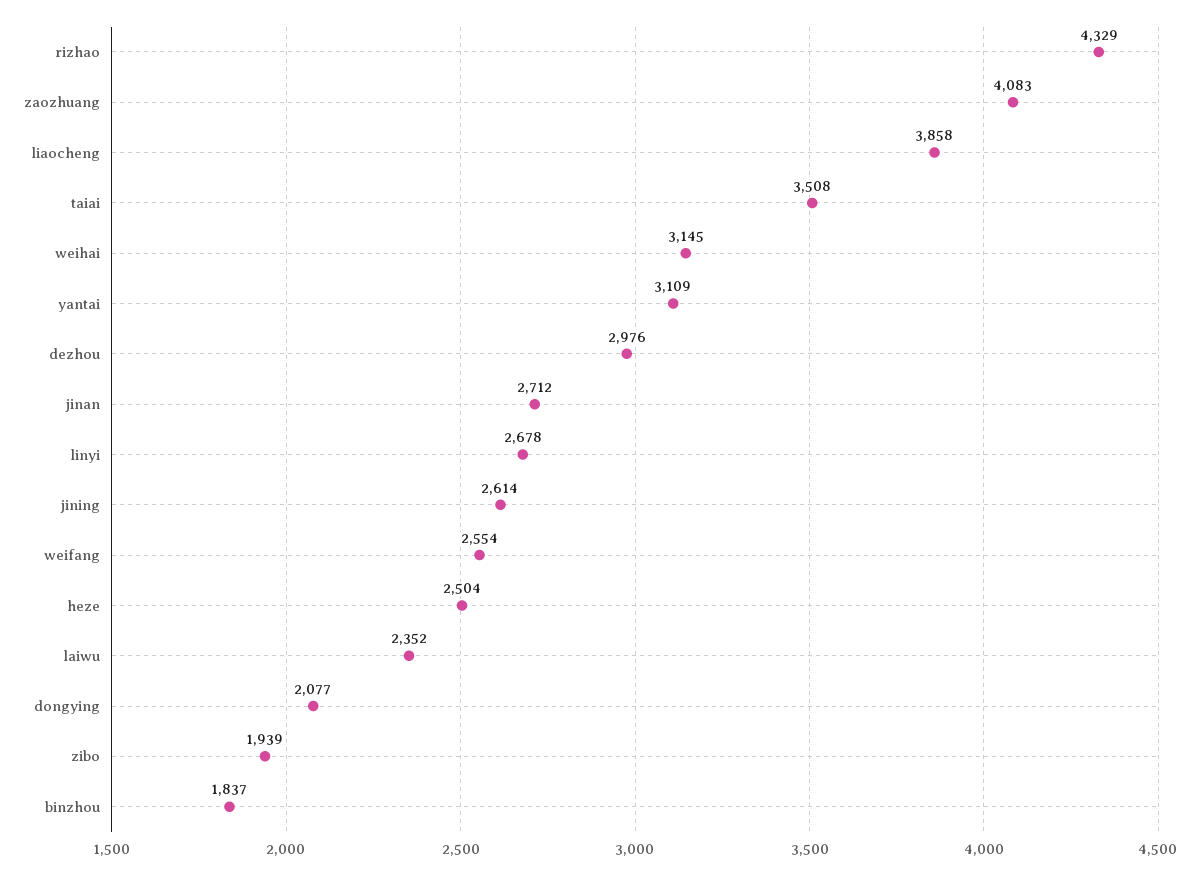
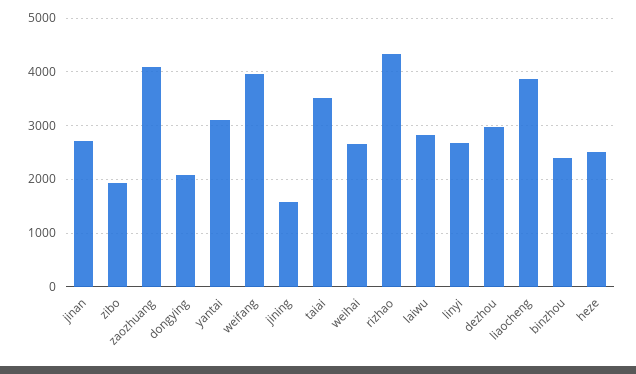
  {
    "rizhao": 4329,
    "zaozhuang": 4083,
    "liaocheng": 3858,
    "taiai": 3508,
-   "weihai": 3145,
+   "weihai": 2600,
    "yantai": 3109,
    "dezhou": 2976,
    "jinan": 2712,
    "linyi": 2678,
-   "jining": 2614,
+   "jining": 1600,
-   "weifang": 2554,
+   "weifang": 4000,
    "heze": 2504,
-   "laiwu": 2352,
+   "laiwu": 2800,
    "dongying": 2077,
    "zibo": 1939,
-   "binzhou": 1837
+   "binzhou": 2400
  }

